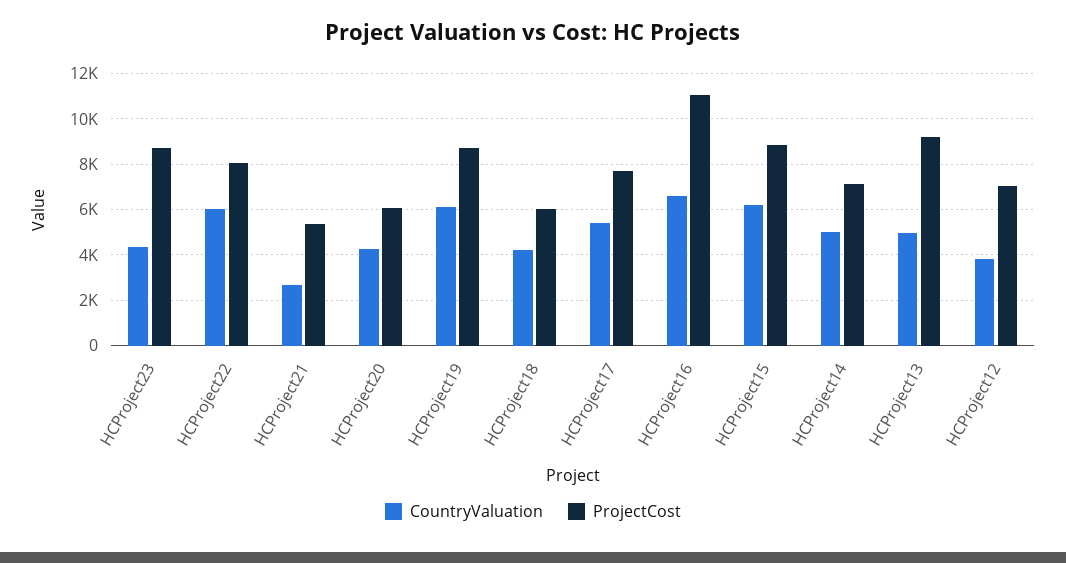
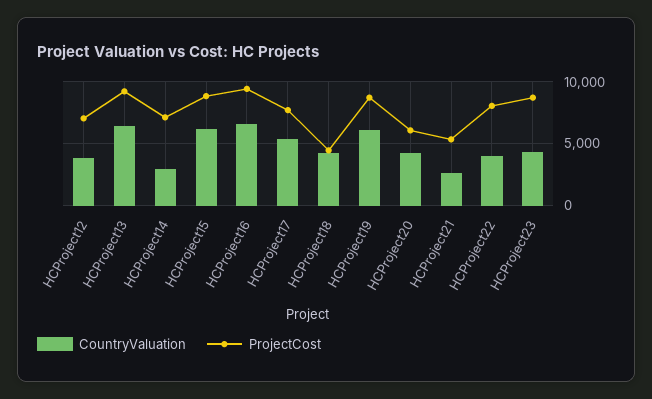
  {
    "CountryValuation": {
      "HCProject23": 4500,
-     "HCProject22": 6000,
+     "HCProject22": 4000,
      "HCProject21": 2500,
      "HCProject20": 4500,
      "HCProject19": 6000,
      "HCProject18": 4000,
      "HCProject17": 5500,
      "HCProject16": 6500,
      "HCProject15": 6000,
-     "HCProject14": 5000,
+     "HCProject14": 3000,
-     "HCProject13": 5000,
+     "HCProject13": 6500,
      "HCProject12": 4000
    },
    "ProjectCost": {
      "HCProject23": 8500,
      "HCProject22": 8000,
      "HCProject21": 5500,
      "HCProject20": 6000,
      "HCProject19": 8500,
-     "HCProject18": 6000,
+     "HCProject18": 4500,
      "HCProject17": 7500,
-     "HCProject16": 11000,
+     "HCProject16": 9500,
      "HCProject15": 9000,
      "HCProject14": 7000,
      "HCProject13": 9000,
      "HCProject12": 7000
    }
  }

